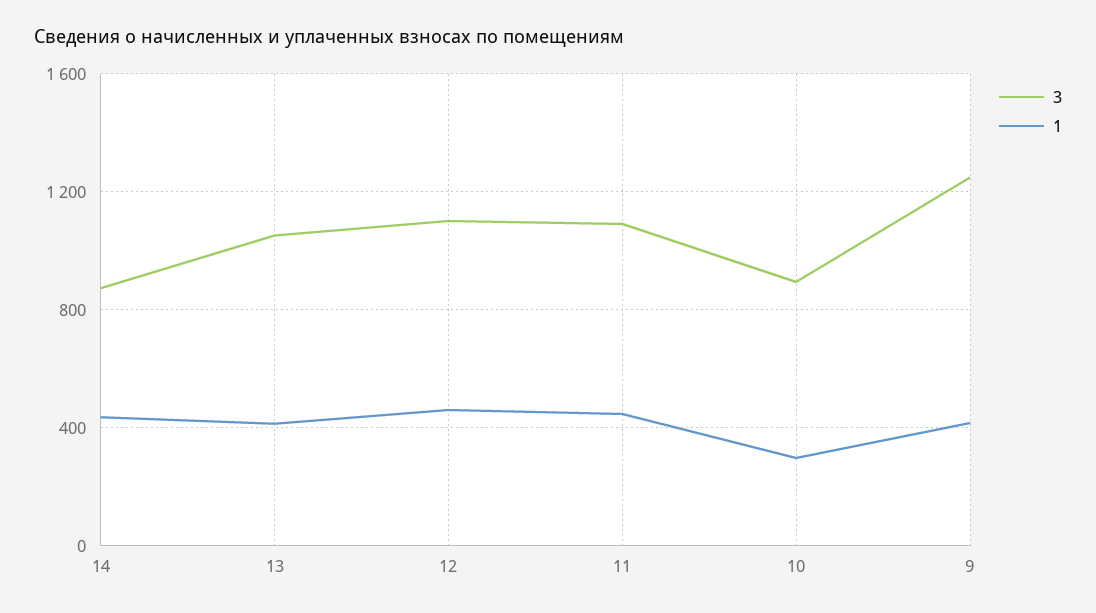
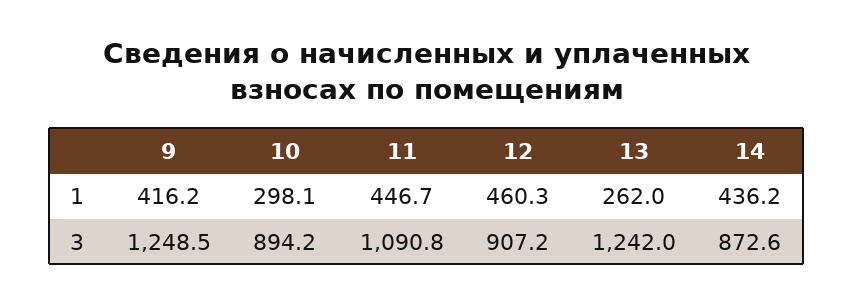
  {
    "3": {
      "14": 872.6,
-     "13": 1050,
+     "13": 1242,
-     "12": 1100,
+     "12": 907.2,
      "11": 1090.8,
      "10": 894.2,
      "9": 1248.5
    },
    "1": {
      "14": 436.2,
-     "13": 400,
+     "13": 262,
      "12": 460.3,
      "11": 446.7,
      "10": 298.1,
      "9": 416.2
    }
  }

